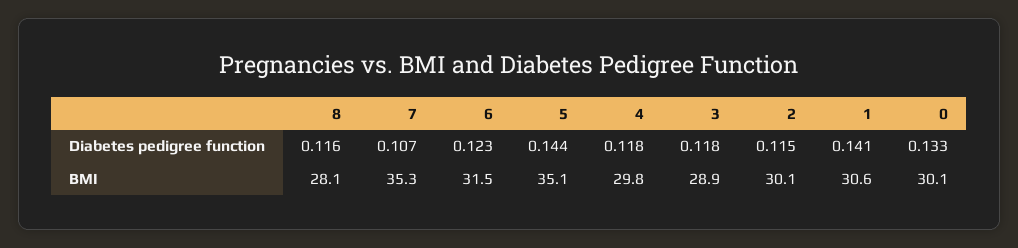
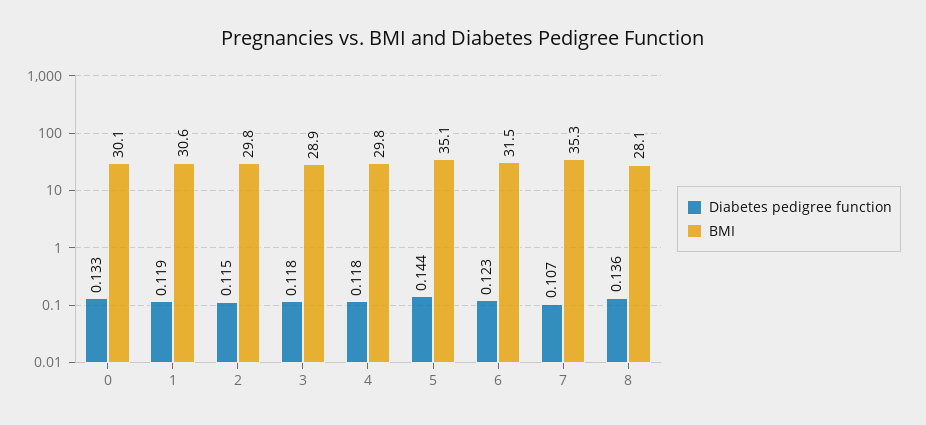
  {
    "Diabetes pedigree function": {
-     "8": 0.116,
+     "8": 0.136,
      "7": 0.107,
      "6": 0.123,
      "5": 0.144,
      "4": 0.118,
      "3": 0.118,
      "2": 0.115,
-     "1": 0.141,
+     "1": 0.119,
      "0": 0.133
    },
    "BMI": {
      "8": 28.1,
      "7": 35.3,
      "6": 31.5,
      "5": 35.1,
      "4": 29.8,
      "3": 28.9,
-     "2": 30.1,
+     "2": 29.8,
      "1": 30.6,
      "0": 30.1
    }
  }

